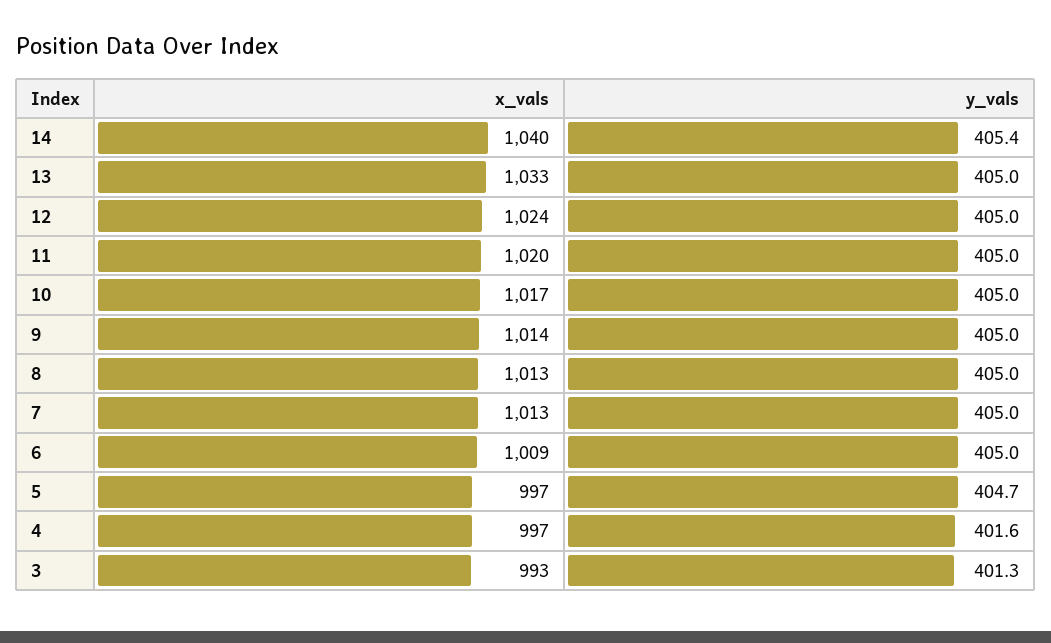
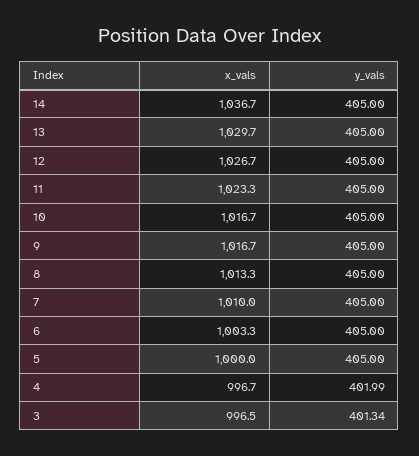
  {
    "x_vals": {
-     "14": 1040,
+     "14": 1036.7,
-     "13": 1033,
+     "13": 1029.7,
-     "12": 1024,
+     "12": 1026.7,
-     "11": 1020,
+     "11": 1023.3,
      "10": 1016.7,
-     "9": 1014,
+     "9": 1016.7,
      "8": 1013.3,
-     "7": 1013,
+     "7": 1010,
-     "6": 1009,
+     "6": 1003.3,
-     "5": 997,
+     "5": 1000,
      "4": 996.7,
-     "3": 993
+     "3": 996.5
    },
    "y_vals": {
-     "14": 405.4,
+     "14": 405,
      "13": 405,
      "12": 405,
      "11": 405,
      "10": 405,
      "9": 405,
      "8": 405,
      "7": 405,
      "6": 405,
-     "5": 404.7,
+     "5": 405,
-     "4": 401.6,
+     "4": 401.99,
      "3": 401.34
    }
  }

